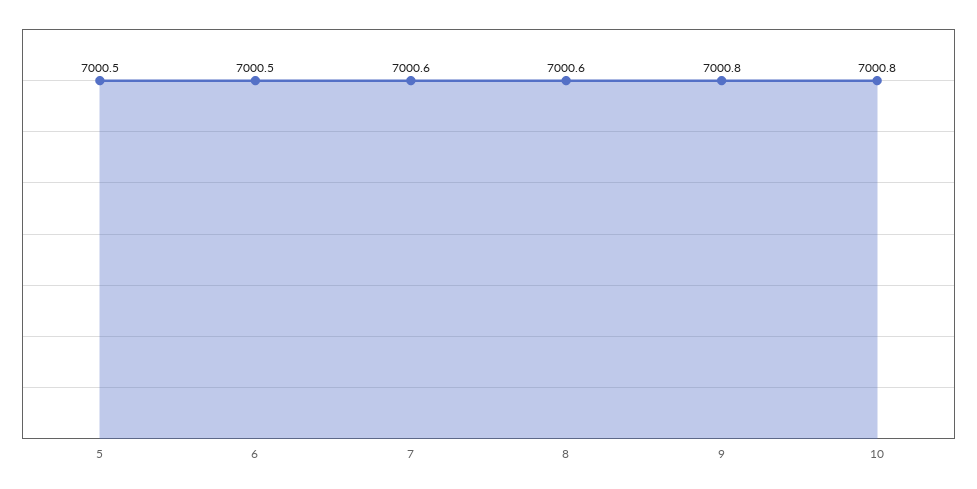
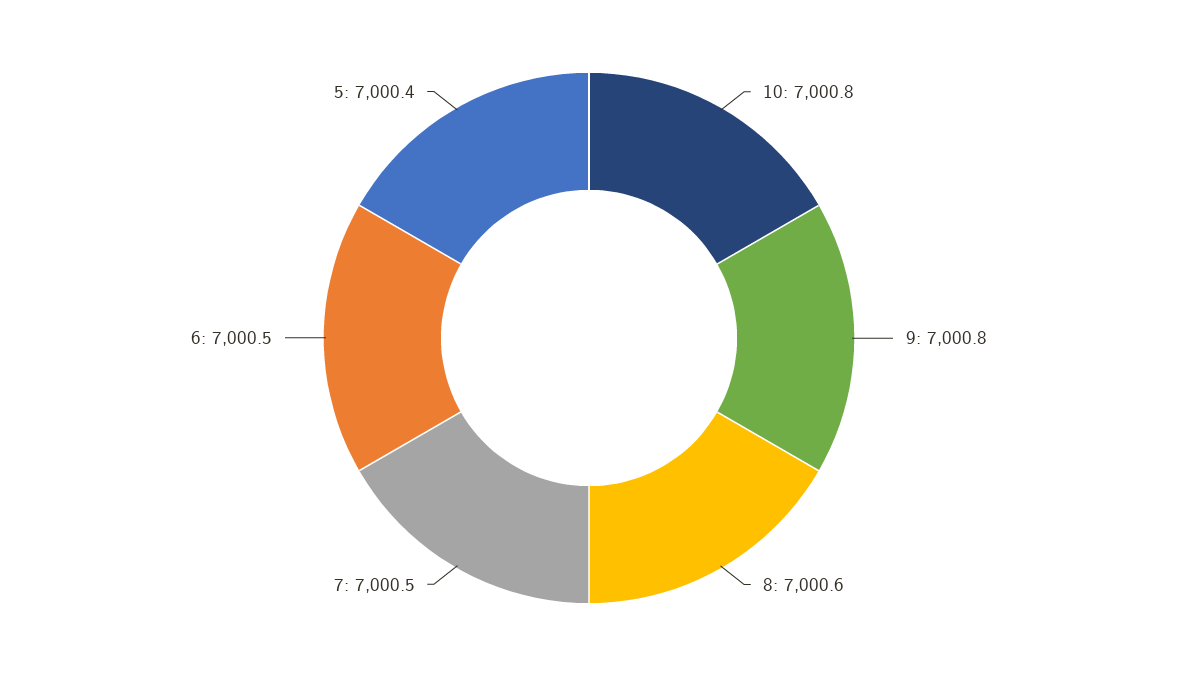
  {
-   "5": 7000.5,
+   "5": 7000.4,
    "6": 7000.5,
-   "7": 7000.6,
+   "7": 7000.5,
    "8": 7000.6,
    "9": 7000.8,
    "10": 7000.8
  }

